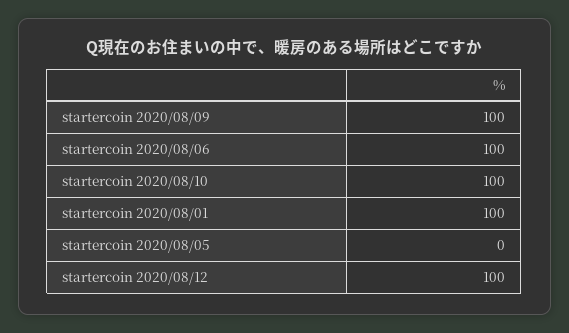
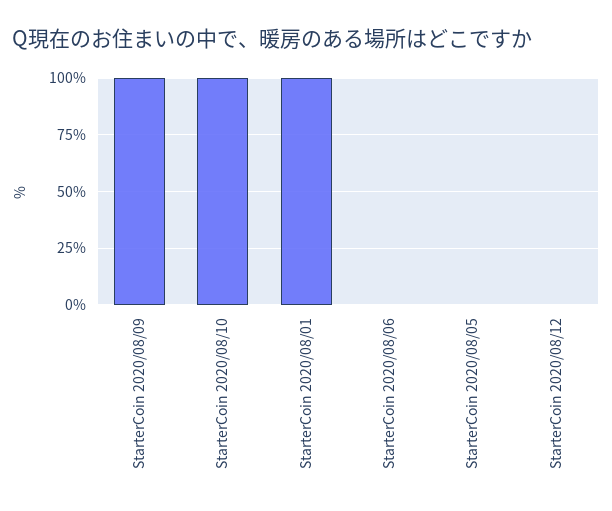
  {
    "startercoin 2020/08/09": 100,
-   "startercoin 2020/08/06": 100,
+   "startercoin 2020/08/06": 0,
    "startercoin 2020/08/10": 100,
    "startercoin 2020/08/01": 100,
    "startercoin 2020/08/05": 0,
-   "startercoin 2020/08/12": 100
+   "startercoin 2020/08/12": 0
  }

